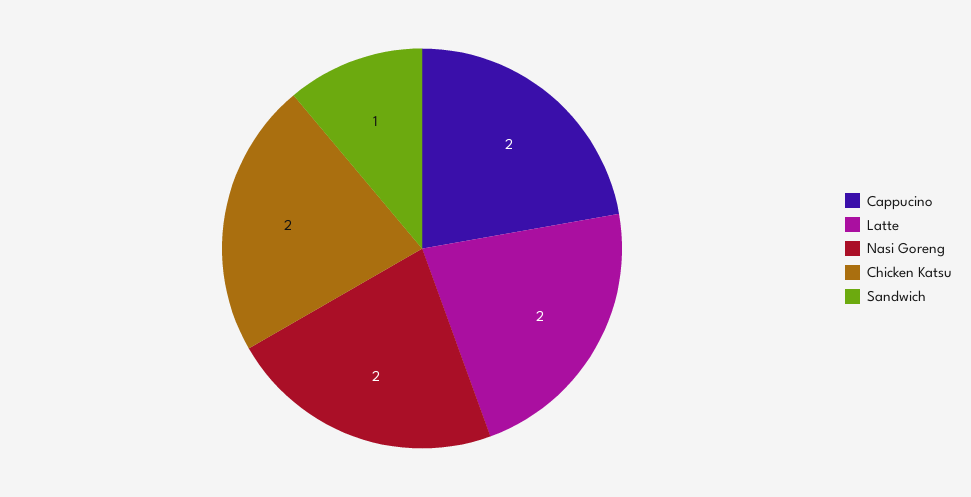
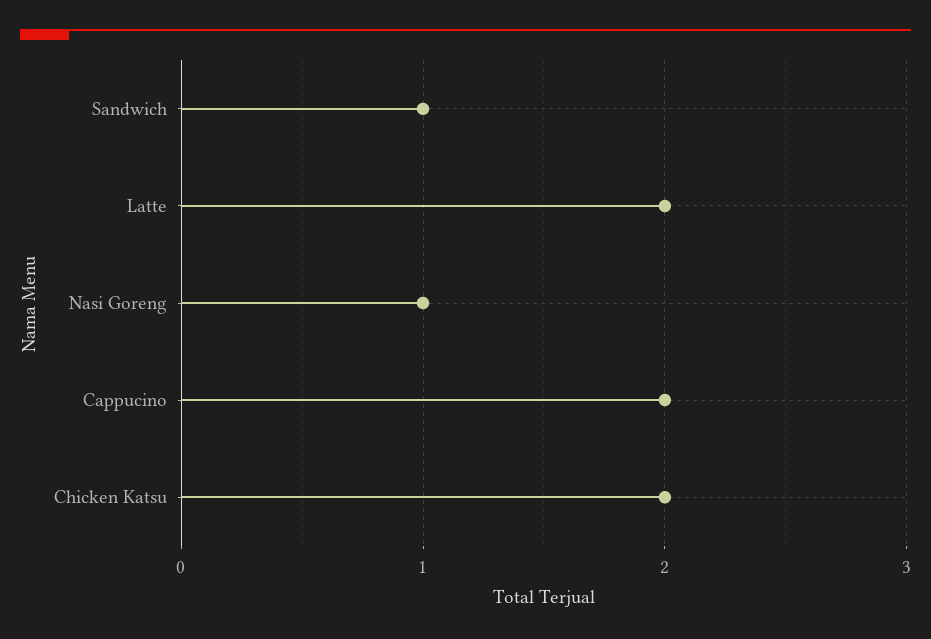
  {
    "Cappucino": 2,
    "Latte": 2,
-   "Nasi Goreng": 2,
+   "Nasi Goreng": 1,
    "Chicken Katsu": 2,
    "Sandwich": 1
  }

